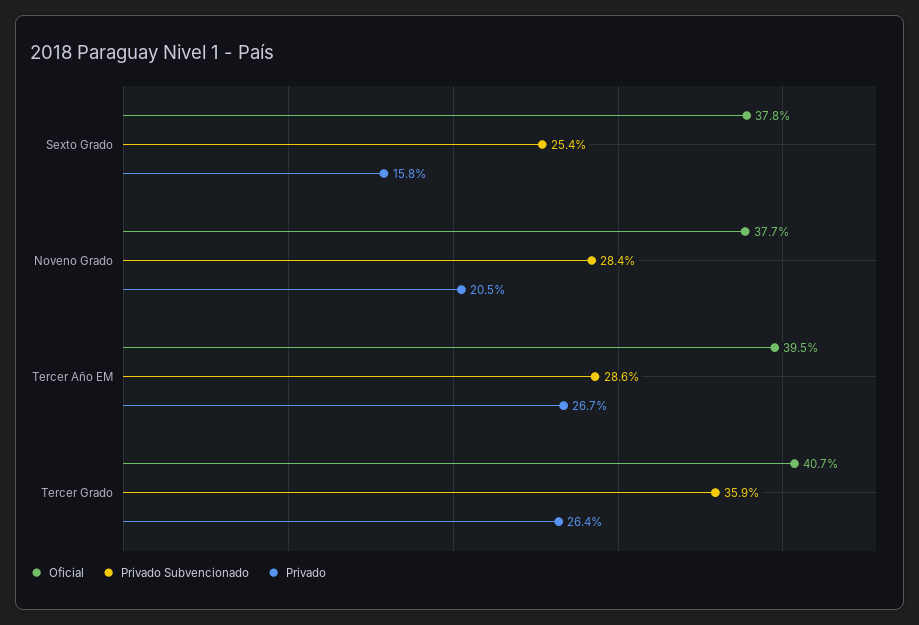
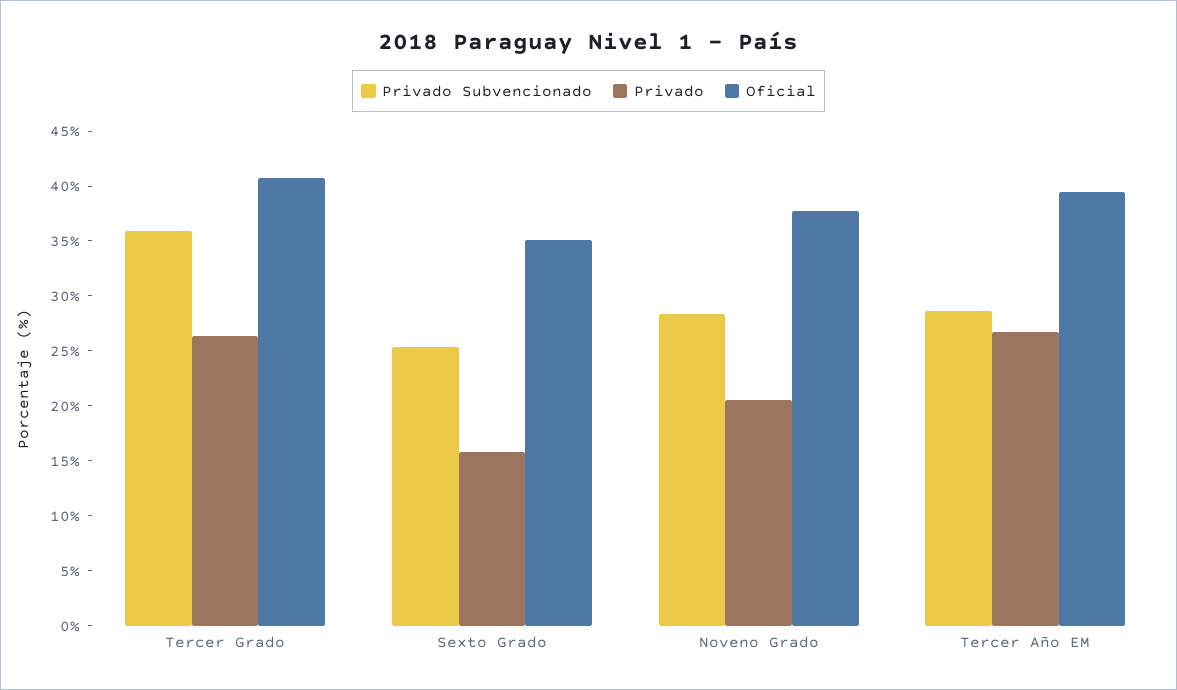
  {
    "Oficial": {
-     "Sexto Grado": 37.8,
+     "Sexto Grado": 35,
      "Noveno Grado": 37.7,
      "Tercer Año EM": 39.5,
      "Tercer Grado": 40.7
    },
    "Privado Subvencionado": {
      "Sexto Grado": 25.4,
      "Noveno Grado": 28.4,
      "Tercer Año EM": 28.6,
      "Tercer Grado": 35.9
    },
    "Privado": {
      "Sexto Grado": 15.8,
      "Noveno Grado": 20.5,
      "Tercer Año EM": 26.7,
      "Tercer Grado": 26.4
    }
  }

